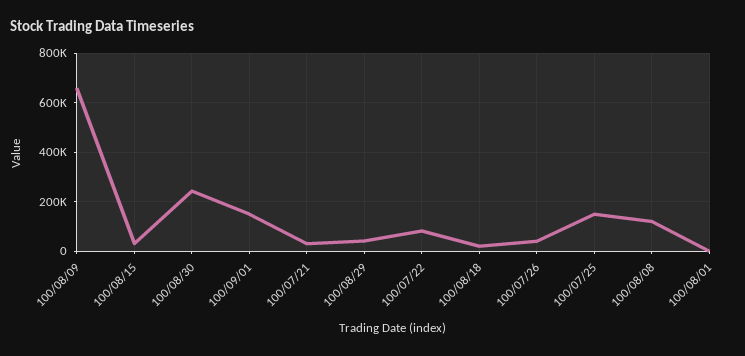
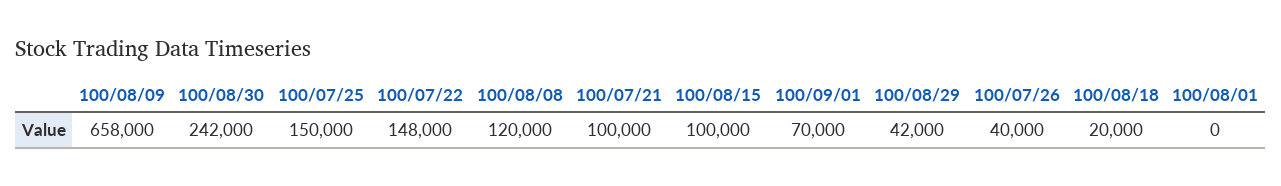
  {
    "100/08/09": 658000,
-   "100/08/15": 25000,
+   "100/08/15": 100000,
    "100/08/30": 242000,
-   "100/09/01": 150000,
+   "100/09/01": 70000,
-   "100/07/21": 25000,
+   "100/07/21": 100000,
    "100/08/29": 42000,
-   "100/07/22": 75000,
+   "100/07/22": 148000,
    "100/08/18": 20000,
    "100/07/26": 40000,
    "100/07/25": 150000,
    "100/08/08": 120000,
    "100/08/01": 0
  }

